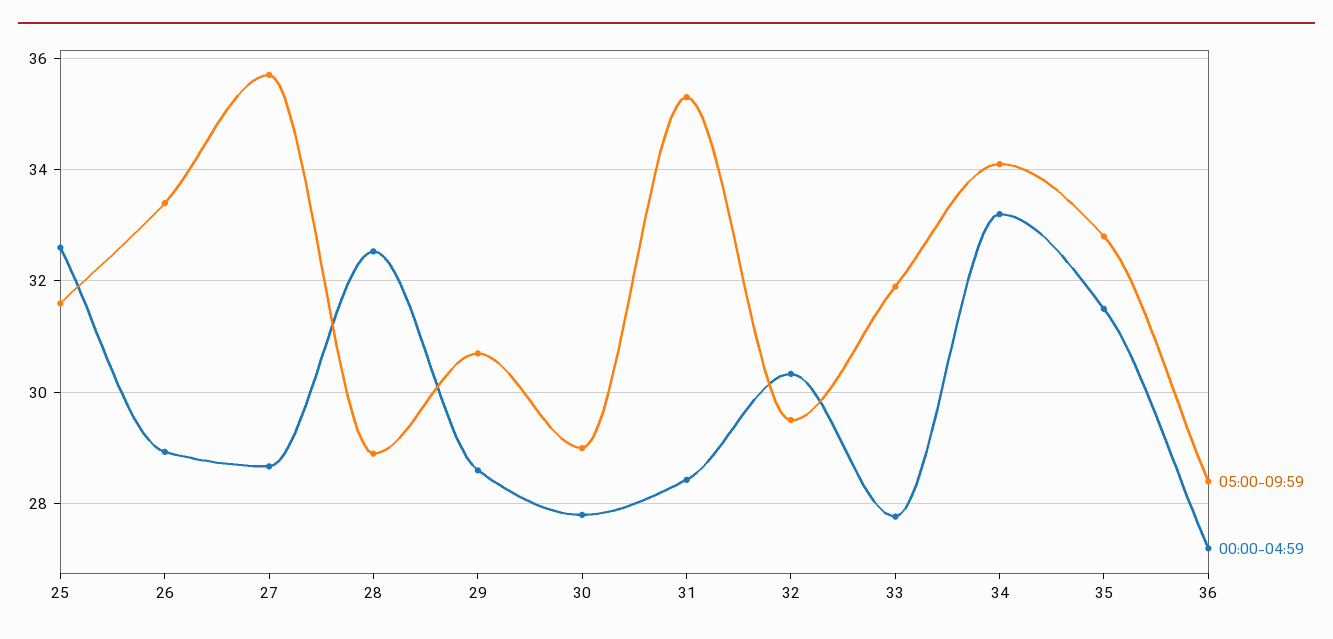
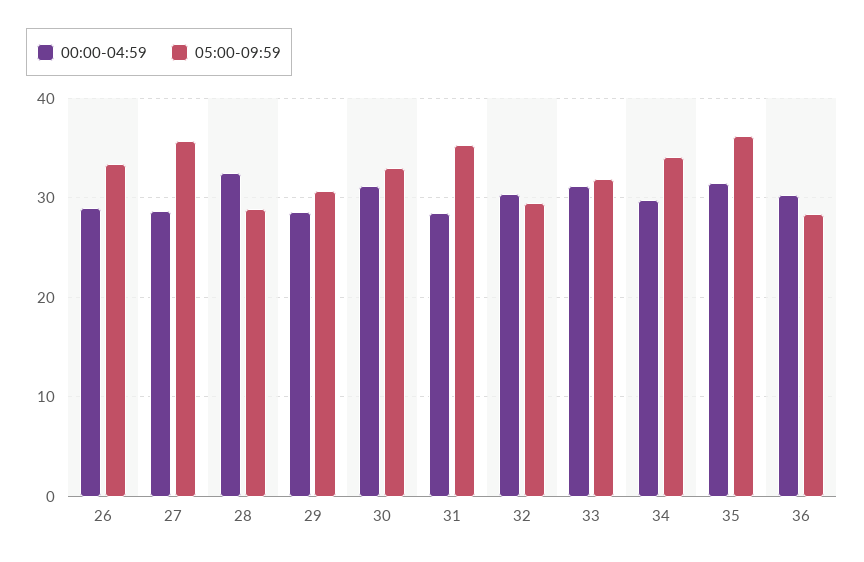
  {
    "05:00-09:59": {
-     "25": 31.6,
      "26": 33.4,
      "27": 35.8,
      "28": 29,
      "29": 30.8,
-     "30": 29,
+     "30": 33,
      "31": 35.4,
      "32": 29.6,
      "33": 32,
      "34": 34.2,
-     "35": 32.8,
+     "35": 36,
      "36": 28.4
    },
    "00:00-04:59": {
-     "25": 32.6,
      "26": 29,
      "27": 28.6,
      "28": 32.6,
      "29": 28.6,
-     "30": 27.8,
+     "30": 31,
      "31": 28.4,
      "32": 30.4,
-     "33": 27.8,
+     "33": 31,
-     "34": 33.2,
+     "34": 30,
      "35": 31.6,
-     "36": 27.2
+     "36": 30
    }
  }

